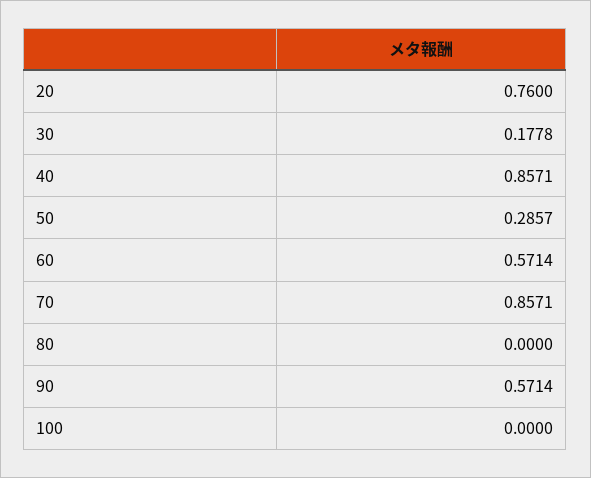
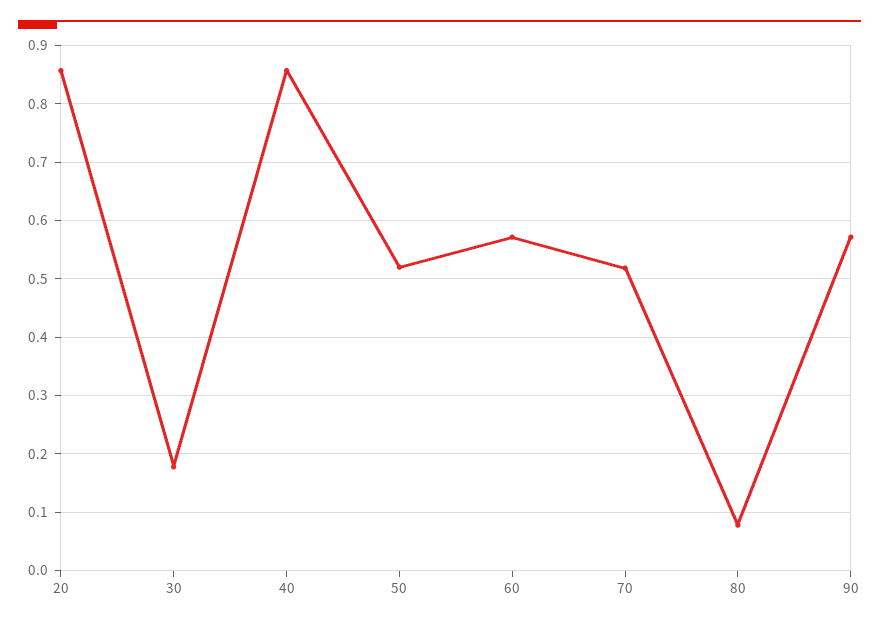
  {
-   "20": 0.76,
+   "20": 0.86,
    "30": 0.1778,
    "40": 0.8571,
-   "50": 0.2857,
+   "50": 0.52,
    "60": 0.5714,
-   "70": 0.8571,
+   "70": 0.52,
-   "80": 0,
+   "80": 0.08,
-   "90": 0.5714,
+   "90": 0.5714
-   "100": 0
  }

